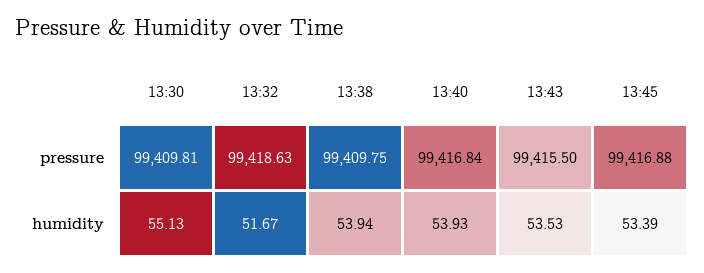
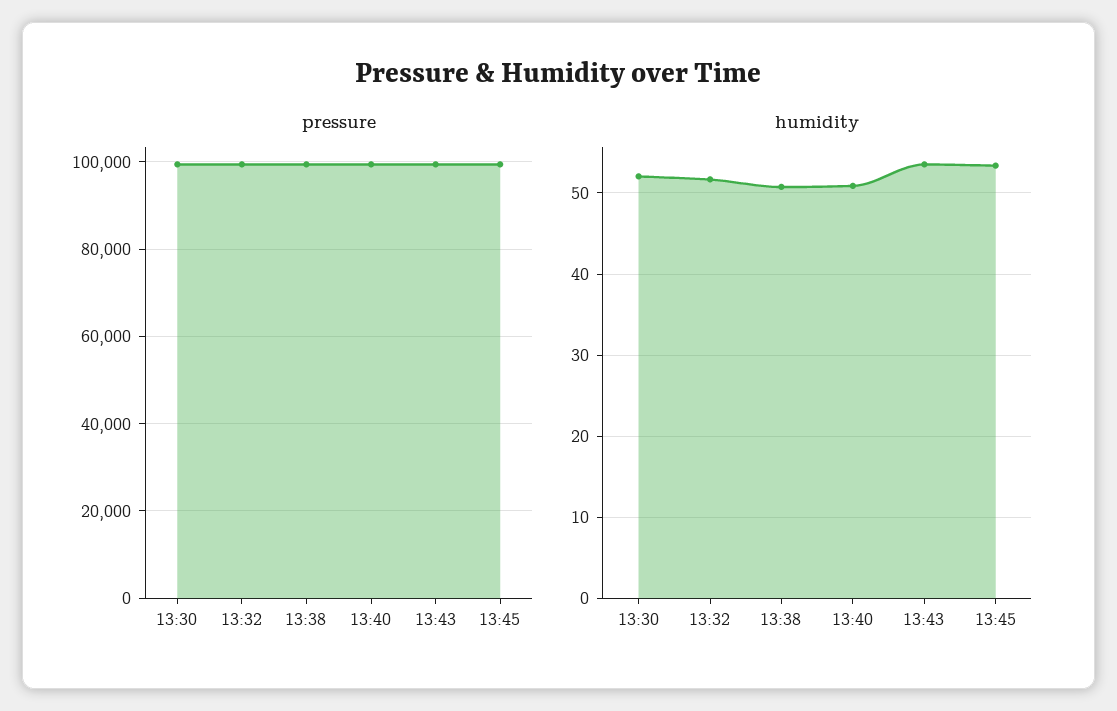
  {
    "pressure": {
      "13:30": 99409.81,
      "13:32": 99418.63,
      "13:38": 99409.75,
      "13:40": 99416.84,
      "13:43": 99415.5,
      "13:45": 99416.88
    },
    "humidity": {
-     "13:30": 55.13,
+     "13:30": 52,
      "13:32": 51.67,
-     "13:38": 53.94,
+     "13:38": 51,
-     "13:40": 53.93,
+     "13:40": 51,
      "13:43": 53.53,
      "13:45": 53.39
    }
  }

